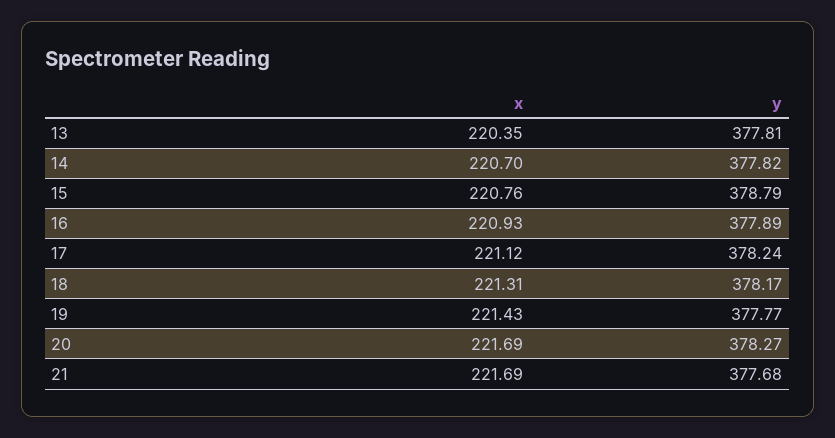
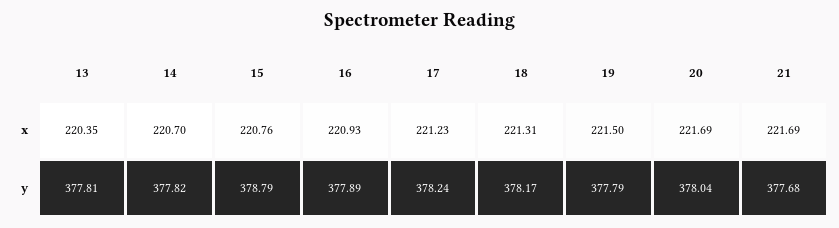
  {
    "x": {
      "13": 220.35,
      "14": 220.7,
      "15": 220.76,
      "16": 220.93,
-     "17": 221.12,
+     "17": 221.23,
      "18": 221.31,
-     "19": 221.43,
+     "19": 221.5,
      "20": 221.69,
      "21": 221.69
    },
    "y": {
      "13": 377.81,
      "14": 377.82,
      "15": 378.79,
      "16": 377.89,
      "17": 378.24,
      "18": 378.17,
-     "19": 377.77,
+     "19": 377.79,
-     "20": 378.27,
+     "20": 378.04,
      "21": 377.68
    }
  }

